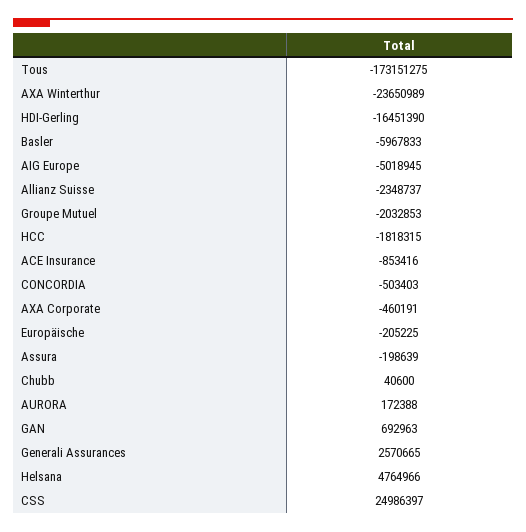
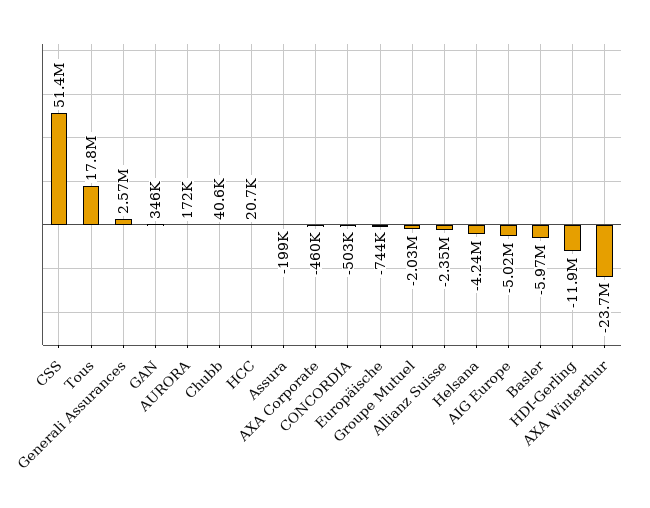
  {
-   "Tous": -173151275,
+   "Tous": 17800000,
    "AXA Winterthur": -23650989,
-   "HDI-Gerling": -16451390,
+   "HDI-Gerling": -11900000,
    "Basler": -5967833,
    "AIG Europe": -5018945,
    "Allianz Suisse": -2348737,
    "Groupe Mutuel": -2032853,
-   "HCC": -1818315,
+   "HCC": 20700,
-   "ACE Insurance": -853416,
    "CONCORDIA": -503403,
    "AXA Corporate": -460191,
-   "Europäische": -205225,
+   "Europäische": -744000,
    "Assura": -198639,
    "Chubb": 40600,
    "AURORA": 172388,
-   "GAN": 692963,
+   "GAN": 346000,
    "Generali Assurances": 2570665,
-   "Helsana": 4764966,
+   "Helsana": -4240000,
-   "CSS": 24986397
+   "CSS": 51400000
  }

